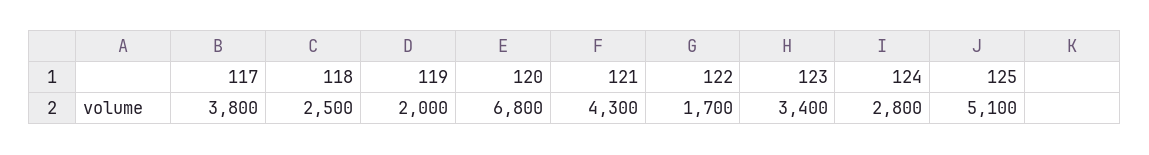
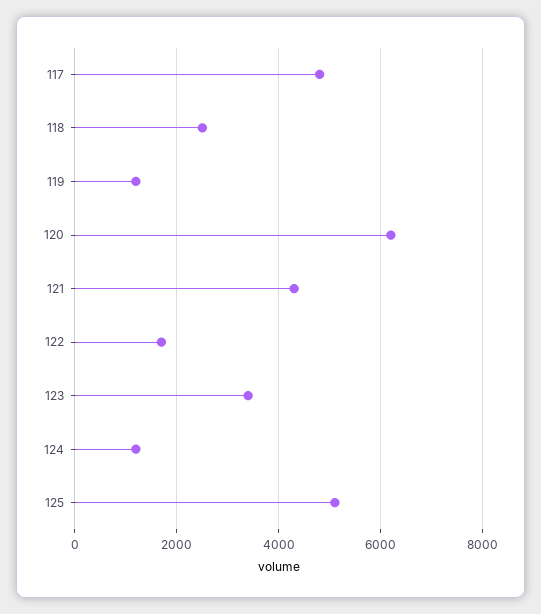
  {
-   "117": 3800,
+   "117": 4800,
    "118": 2500,
-   "119": 2000,
+   "119": 1200,
-   "120": 6800,
+   "120": 6200,
    "121": 4300,
    "122": 1700,
    "123": 3400,
-   "124": 2800,
+   "124": 1200,
    "125": 5100
  }

